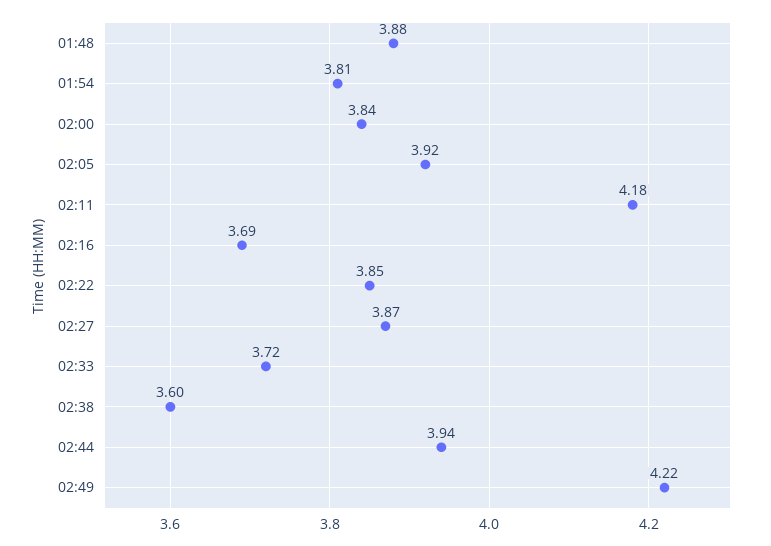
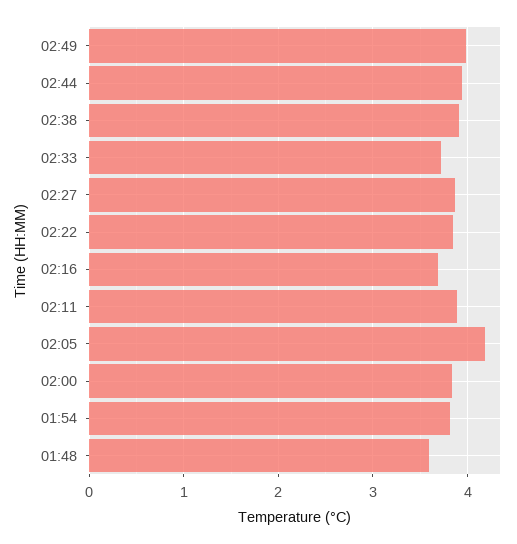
  {
-   "01:48": 3.88,
+   "01:48": 3.6,
    "01:54": 3.81,
    "02:00": 3.84,
-   "02:05": 3.92,
+   "02:05": 4.2,
-   "02:11": 4.18,
+   "02:11": 3.9,
    "02:16": 3.69,
    "02:22": 3.85,
    "02:27": 3.87,
    "02:33": 3.72,
-   "02:38": 3.6,
+   "02:38": 3.9,
    "02:44": 3.94,
-   "02:49": 4.22
+   "02:49": 4
  }

